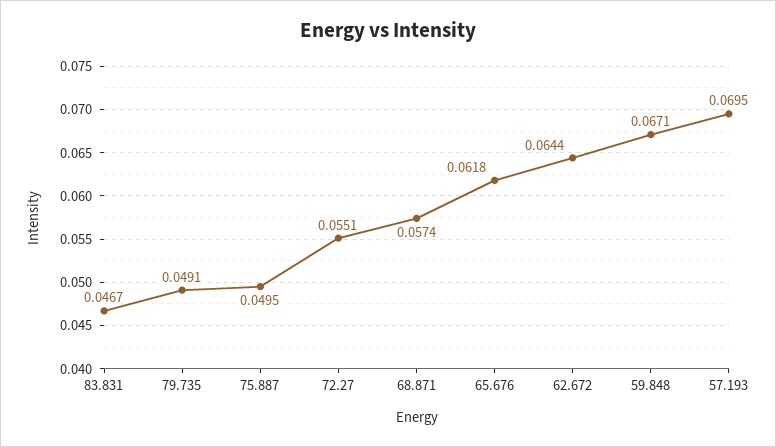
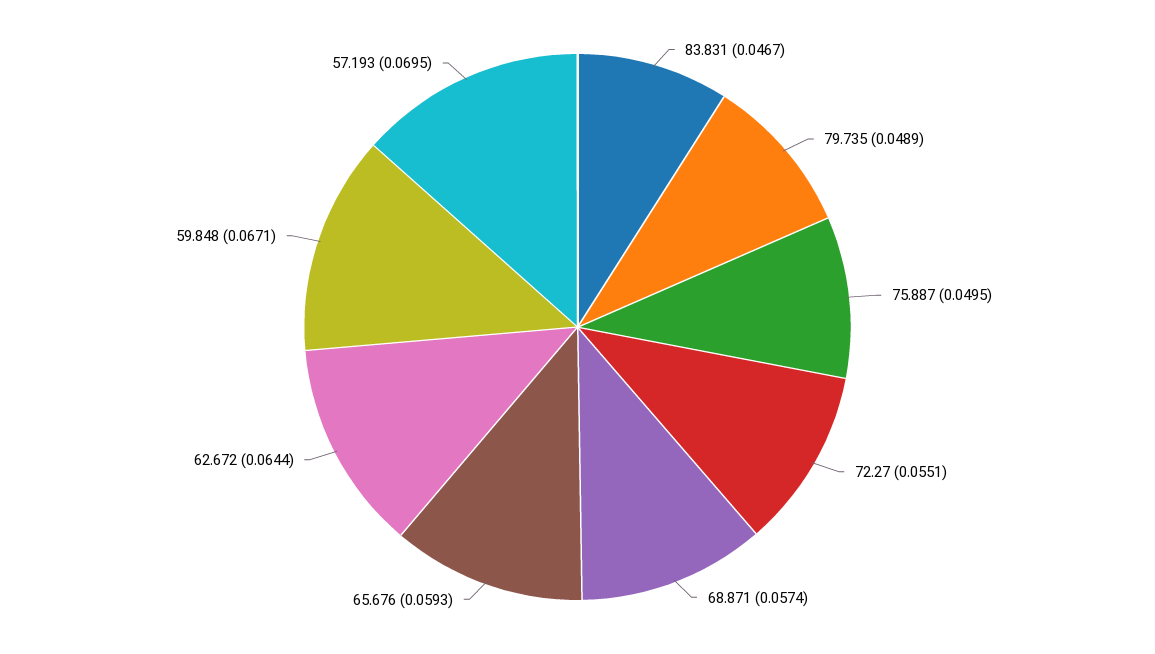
  {
    "83.831": 0.0467,
-   "79.735": 0.0491,
+   "79.735": 0.0489,
    "75.887": 0.0495,
    "72.27": 0.0551,
    "68.871": 0.0574,
-   "65.676": 0.0618,
+   "65.676": 0.0593,
    "62.672": 0.0644,
    "59.848": 0.0671,
    "57.193": 0.0695
  }

